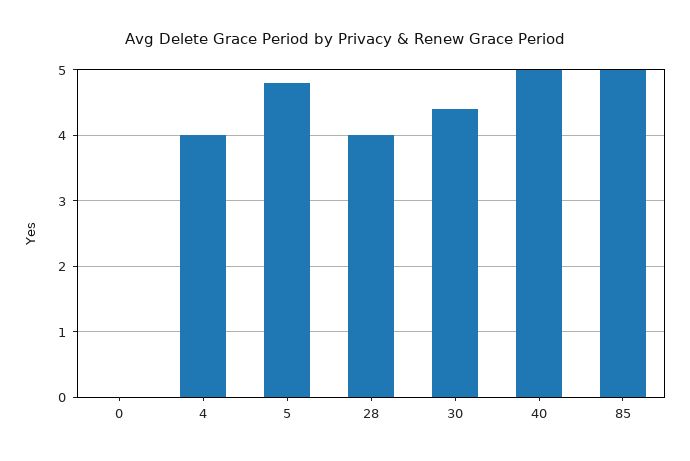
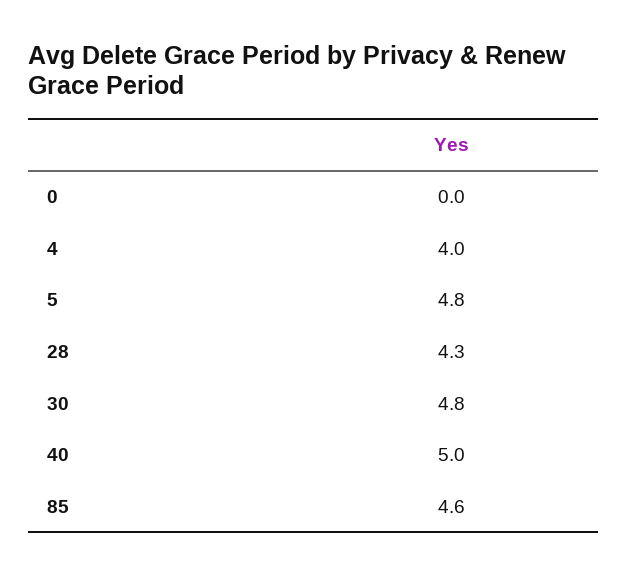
  {
    "0": 0,
    "4": 4,
    "5": 4.8,
-   "28": 4,
+   "28": 4.3,
-   "30": 4.4,
+   "30": 4.8,
    "40": 5,
-   "85": 5
+   "85": 4.6
  }

